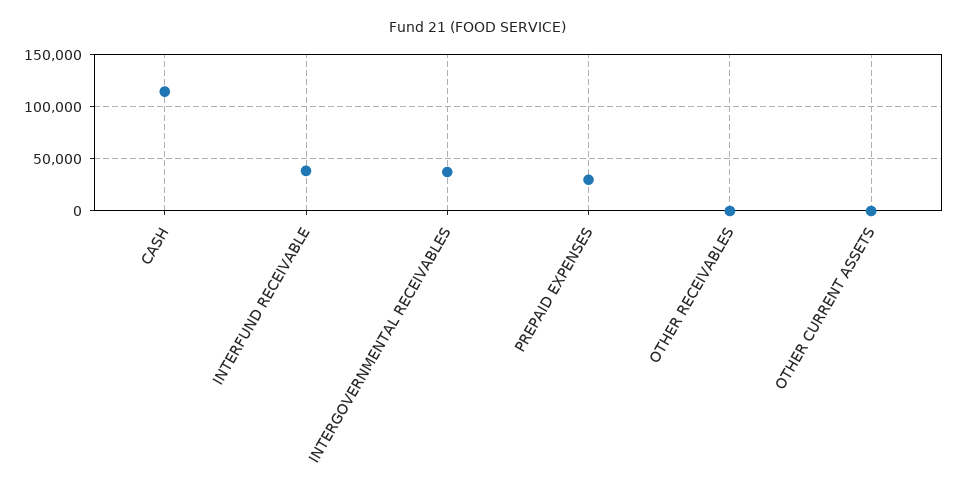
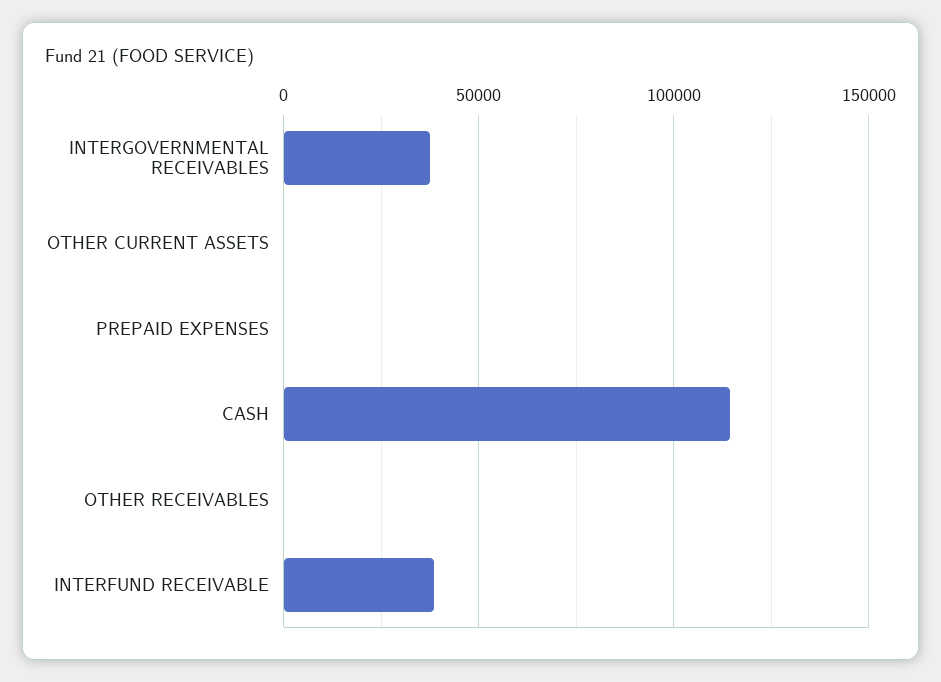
  {
    "CASH": 115000,
    "INTERFUND RECEIVABLE": 40000,
    "INTERGOVERNMENTAL RECEIVABLES": 35000,
-   "PREPAID EXPENSES": 30000,
+   "PREPAID EXPENSES": 0,
    "OTHER RECEIVABLES": 0,
    "OTHER CURRENT ASSETS": 0
  }

